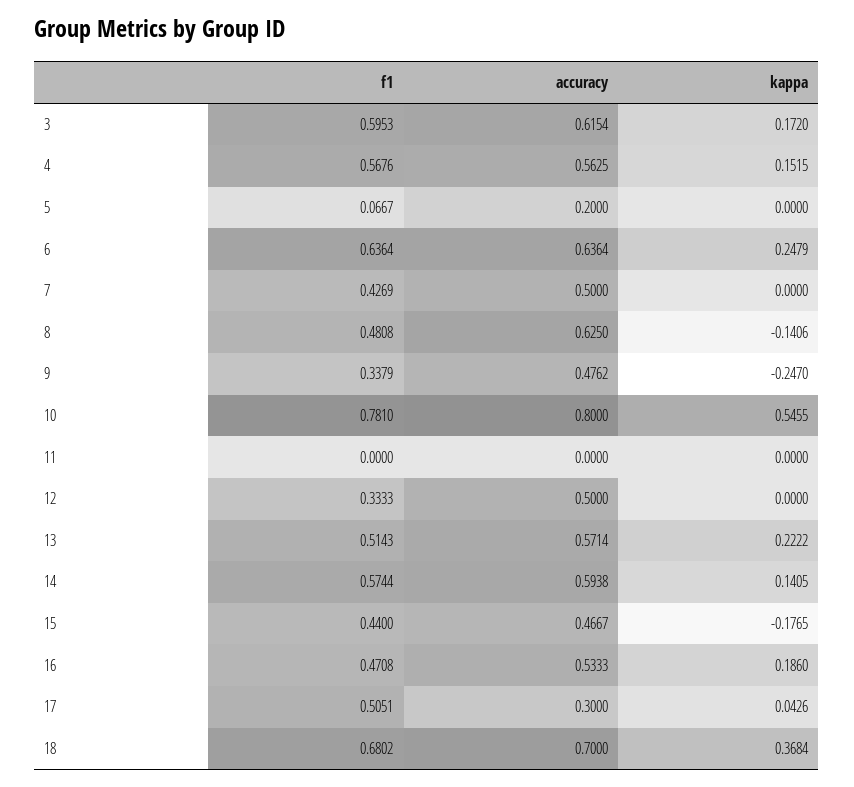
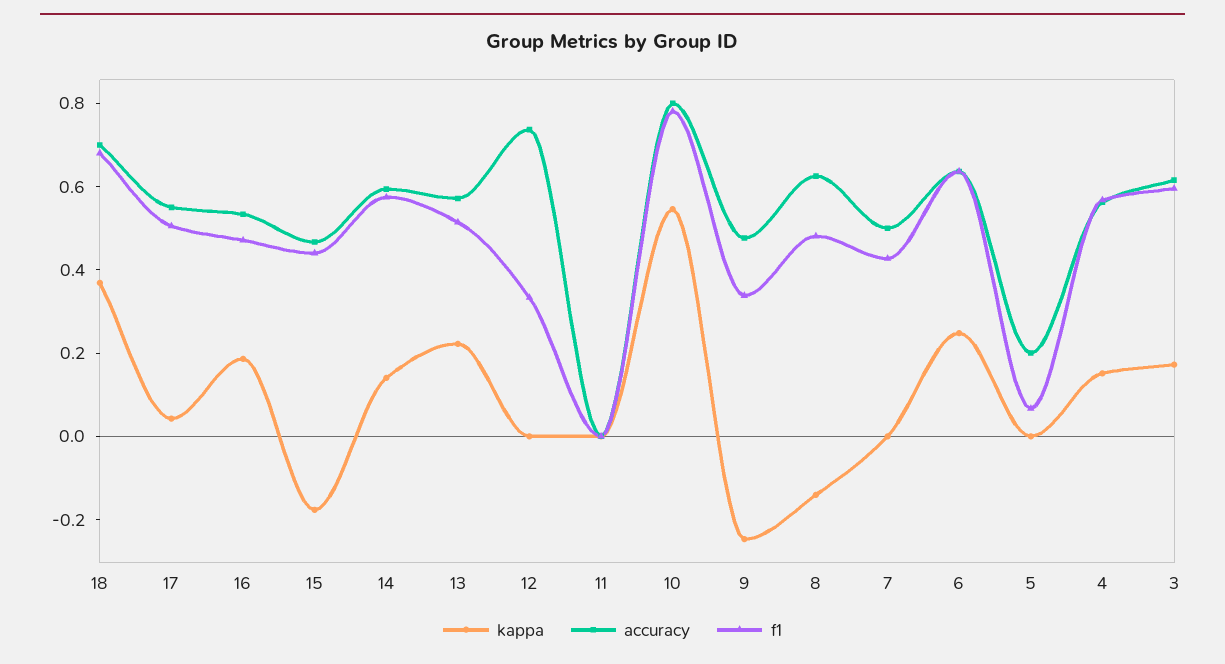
  {
    "f1": {
      "3": 0.5953,
      "4": 0.5676,
      "5": 0.0667,
      "6": 0.6364,
      "7": 0.4269,
      "8": 0.4808,
      "9": 0.3379,
      "10": 0.781,
      "11": 0,
      "12": 0.3333,
      "13": 0.5143,
      "14": 0.5744,
      "15": 0.44,
      "16": 0.4708,
      "17": 0.5051,
      "18": 0.6802
    },
    "accuracy": {
      "3": 0.6154,
      "4": 0.5625,
      "5": 0.2,
      "6": 0.6364,
      "7": 0.5,
      "8": 0.625,
      "9": 0.4762,
      "10": 0.8,
      "11": 0,
-     "12": 0.5,
+     "12": 0.75,
      "13": 0.5714,
      "14": 0.5938,
      "15": 0.4667,
      "16": 0.5333,
-     "17": 0.3,
+     "17": 0.55,
      "18": 0.7
    },
    "kappa": {
      "3": 0.172,
      "4": 0.1515,
      "5": 0,
      "6": 0.2479,
      "7": 0,
      "8": -0.1406,
      "9": -0.247,
      "10": 0.5455,
      "11": 0,
      "12": 0,
      "13": 0.2222,
      "14": 0.1405,
      "15": -0.1765,
      "16": 0.186,
      "17": 0.0426,
      "18": 0.3684
    }
  }

